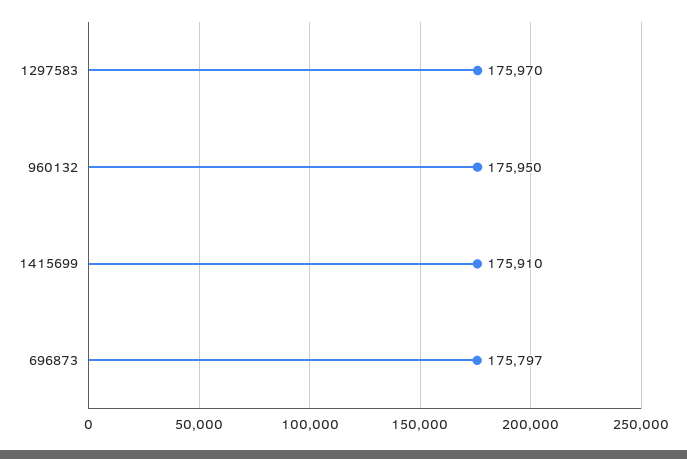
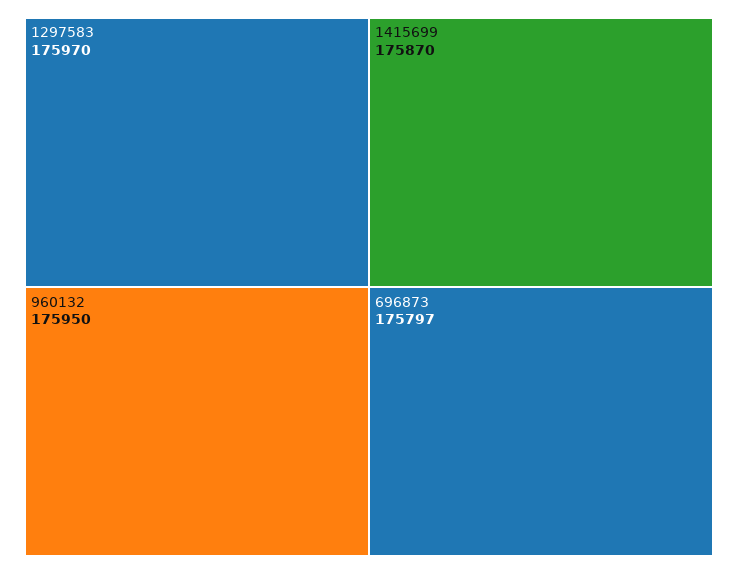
  {
    "1297583": 175970,
    "960132": 175950,
-   "1415699": 175910,
+   "1415699": 175870,
    "696873": 175797
  }

